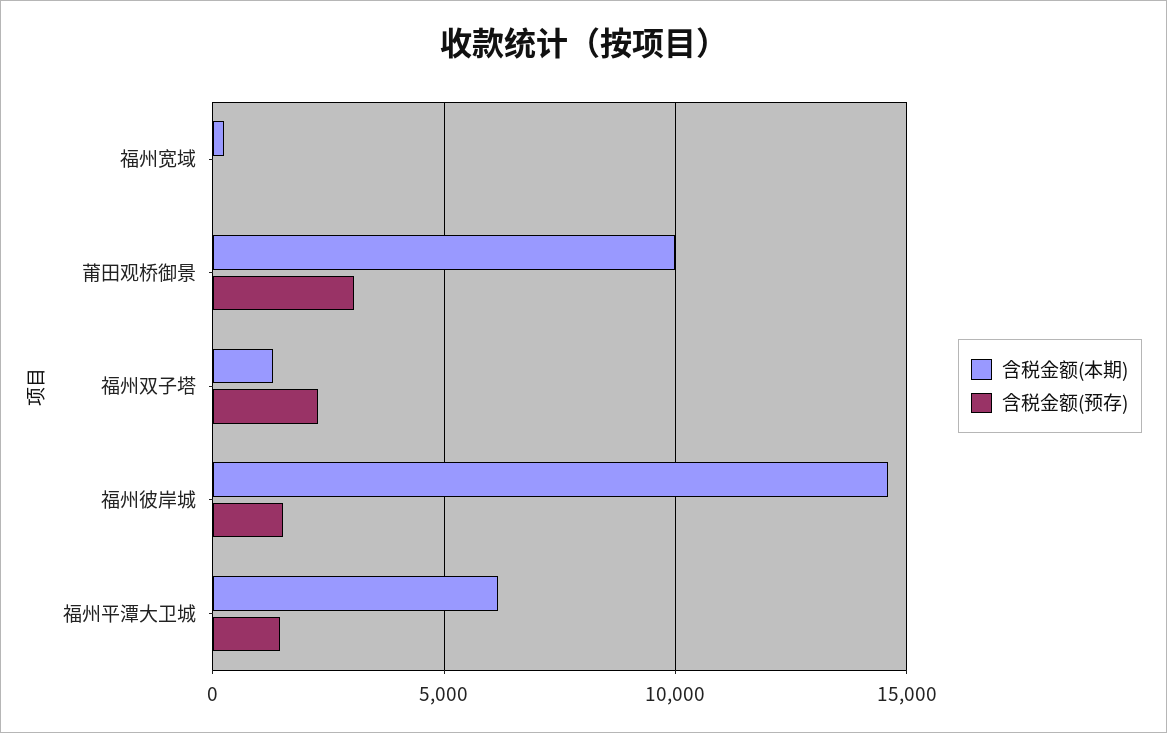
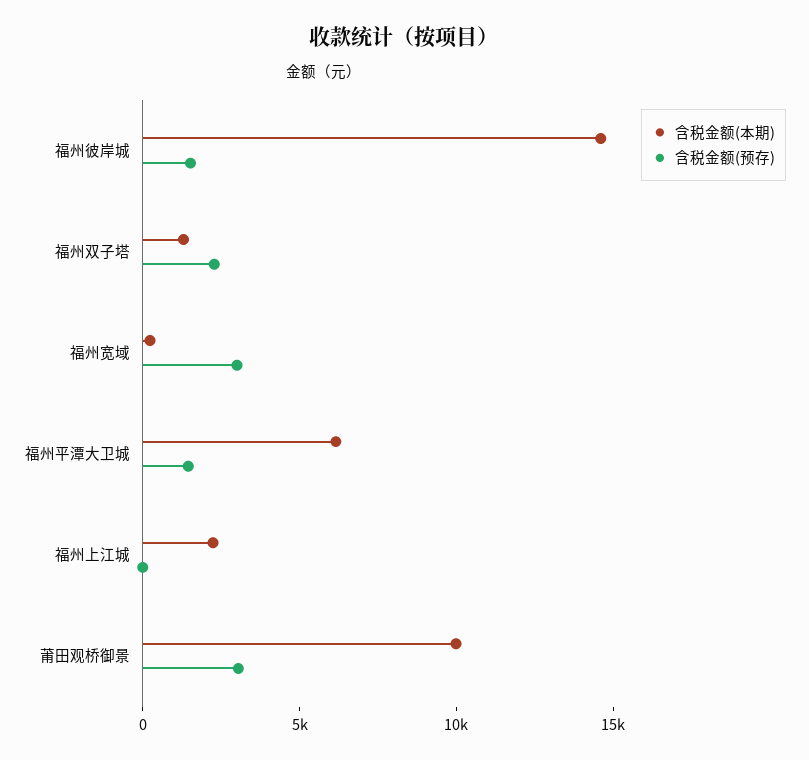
  {
    "含税金额(本期)": {
      "福州宽域": 0,
      "莆田观桥御景": 10000,
      "福州双子塔": 1500,
      "福州彼岸城": 14500,
-     "福州平潭大卫城": 6000
+     "福州平潭大卫城": 6000,
+     "福州上江城": 2000
    },
    "含税金额(预存)": {
-     "福州宽域": 0,
+     "福州宽域": 3000,
      "莆田观桥御景": 3000,
      "福州双子塔": 2500,
      "福州彼岸城": 1500,
-     "福州平潭大卫城": 1500
+     "福州平潭大卫城": 1500,
+     "福州上江城": 0
    }
  }

